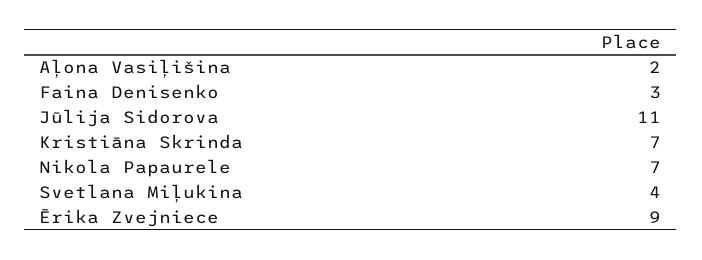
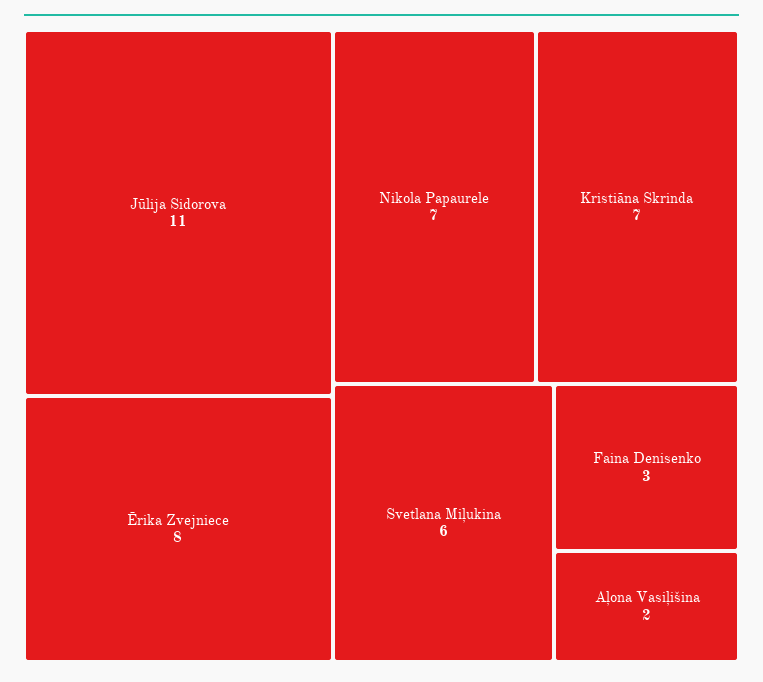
  {
    "Aļona Vasiļišina": 2,
    "Faina Denisenko": 3,
    "Jūlija Sidorova": 11,
    "Kristiāna Skrinda": 7,
    "Nikola Papaurele": 7,
-   "Svetlana Miļukina": 4,
+   "Svetlana Miļukina": 6,
-   "Ērika Zvejniece": 9
+   "Ērika Zvejniece": 8
  }

